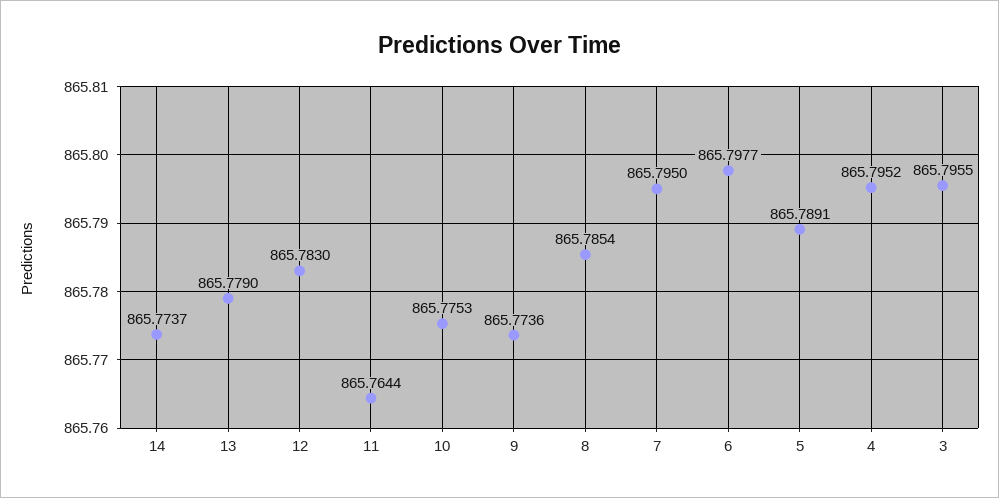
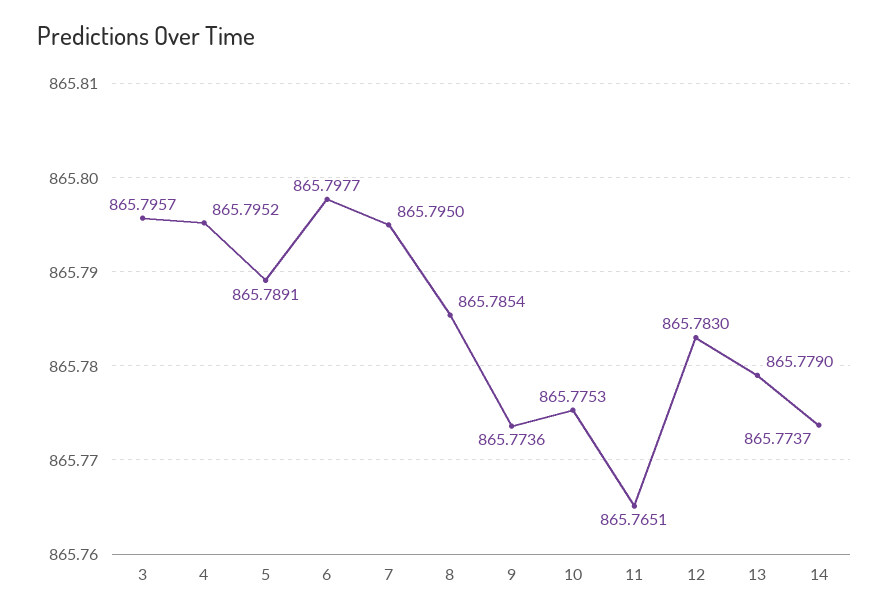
  {
    "14": 865.7737,
    "13": 865.779,
    "12": 865.783,
-   "11": 865.7644,
+   "11": 865.7651,
    "10": 865.7753,
    "9": 865.7736,
    "8": 865.7854,
    "7": 865.795,
    "6": 865.7977,
    "5": 865.7891,
    "4": 865.7952,
-   "3": 865.7955
+   "3": 865.7957
  }

